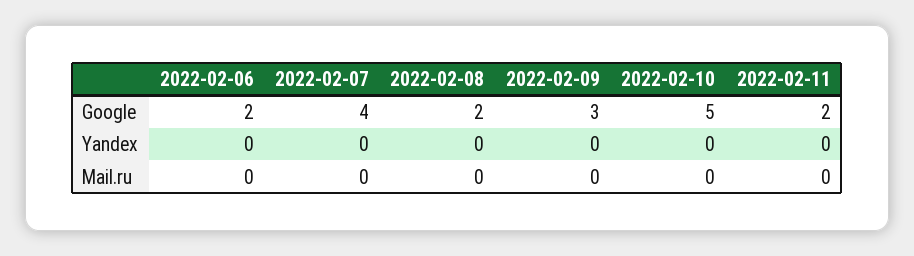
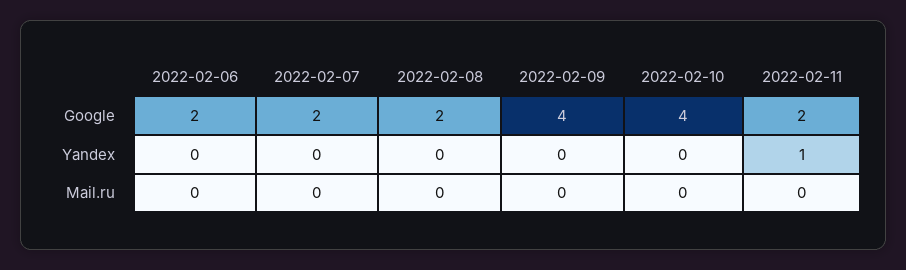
  {
    "2022-02-06": {
      "Google": 2,
      "Yandex": 0,
      "Mail.ru": 0
    },
    "2022-02-07": {
-     "Google": 4,
+     "Google": 2,
      "Yandex": 0,
      "Mail.ru": 0
    },
    "2022-02-08": {
      "Google": 2,
      "Yandex": 0,
      "Mail.ru": 0
    },
    "2022-02-09": {
-     "Google": 3,
+     "Google": 4,
      "Yandex": 0,
      "Mail.ru": 0
    },
    "2022-02-10": {
-     "Google": 5,
+     "Google": 4,
      "Yandex": 0,
      "Mail.ru": 0
    },
    "2022-02-11": {
      "Google": 2,
-     "Yandex": 0,
+     "Yandex": 1,
      "Mail.ru": 0
    }
  }

